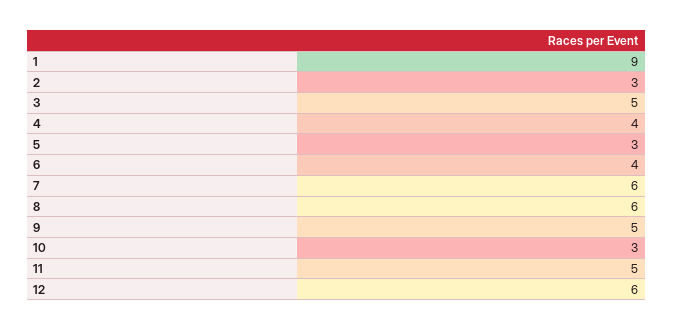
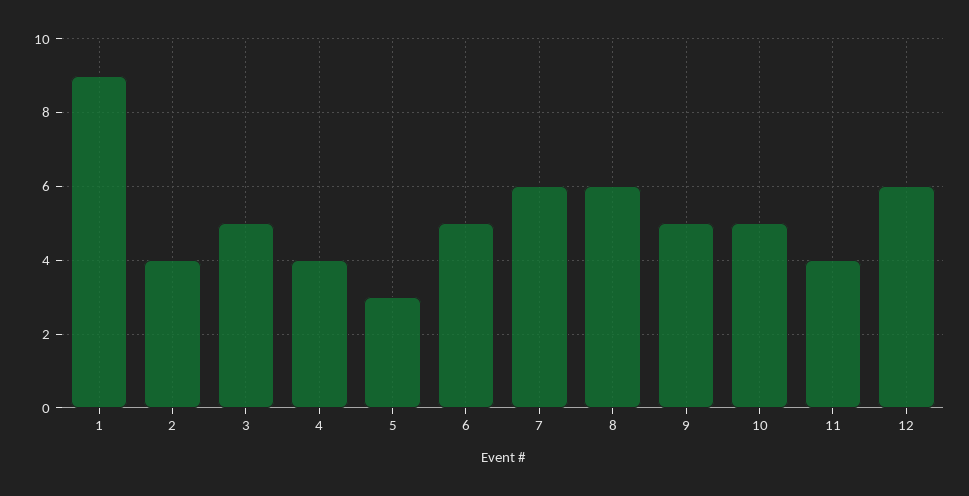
  {
    "1": 9,
-   "2": 3,
+   "2": 4,
    "3": 5,
    "4": 4,
    "5": 3,
-   "6": 4,
+   "6": 5,
    "7": 6,
    "8": 6,
    "9": 5,
-   "10": 3,
+   "10": 5,
-   "11": 5,
+   "11": 4,
    "12": 6
  }

